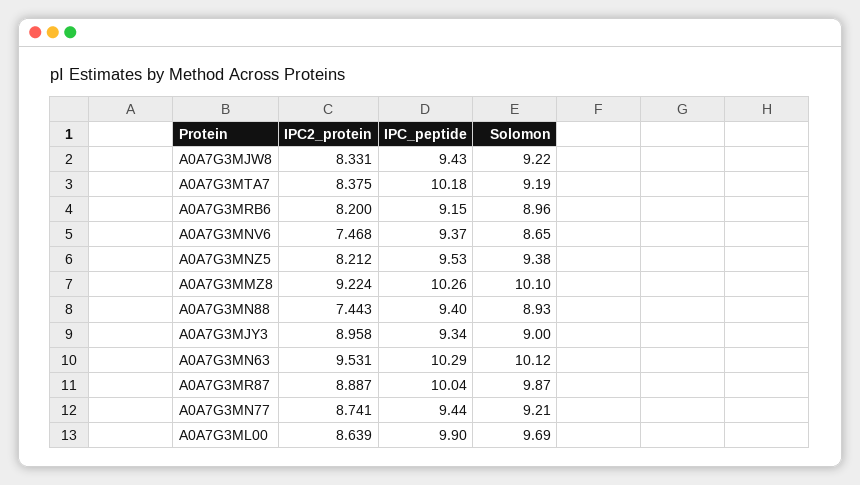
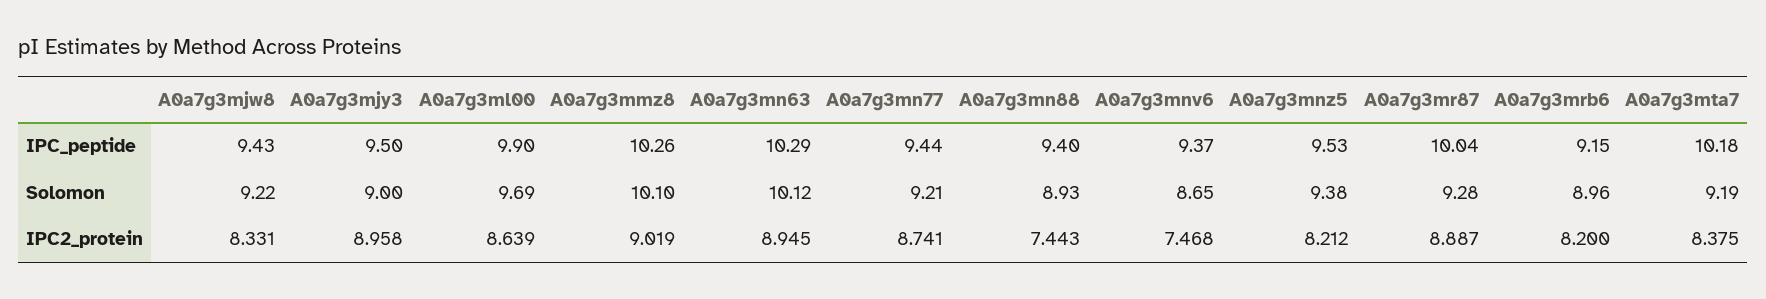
  {
    "IPC2_protein": {
      "A0A7G3MJW8": 8.331,
      "A0A7G3MTA7": 8.375,
      "A0A7G3MRB6": 8.2,
      "A0A7G3MNV6": 7.468,
      "A0A7G3MNZ5": 8.212,
-     "A0A7G3MMZ8": 9.224,
+     "A0A7G3MMZ8": 9.019,
      "A0A7G3MN88": 7.443,
      "A0A7G3MJY3": 8.958,
-     "A0A7G3MN63": 9.531,
+     "A0A7G3MN63": 8.945,
      "A0A7G3MR87": 8.887,
      "A0A7G3MN77": 8.741,
      "A0A7G3ML00": 8.639
    },
    "IPC_peptide": {
      "A0A7G3MJW8": 9.43,
      "A0A7G3MTA7": 10.18,
      "A0A7G3MRB6": 9.15,
      "A0A7G3MNV6": 9.37,
      "A0A7G3MNZ5": 9.53,
      "A0A7G3MMZ8": 10.26,
      "A0A7G3MN88": 9.4,
-     "A0A7G3MJY3": 9.34,
+     "A0A7G3MJY3": 9.5,
      "A0A7G3MN63": 10.29,
      "A0A7G3MR87": 10.04,
      "A0A7G3MN77": 9.44,
      "A0A7G3ML00": 9.9
    },
    "Solomon": {
      "A0A7G3MJW8": 9.22,
      "A0A7G3MTA7": 9.19,
      "A0A7G3MRB6": 8.96,
      "A0A7G3MNV6": 8.65,
      "A0A7G3MNZ5": 9.38,
      "A0A7G3MMZ8": 10.1,
      "A0A7G3MN88": 8.93,
      "A0A7G3MJY3": 9,
      "A0A7G3MN63": 10.12,
-     "A0A7G3MR87": 9.87,
+     "A0A7G3MR87": 9.28,
      "A0A7G3MN77": 9.21,
      "A0A7G3ML00": 9.69
    }
  }

